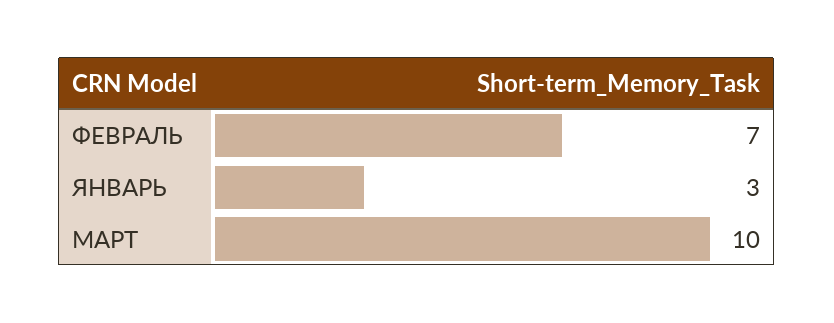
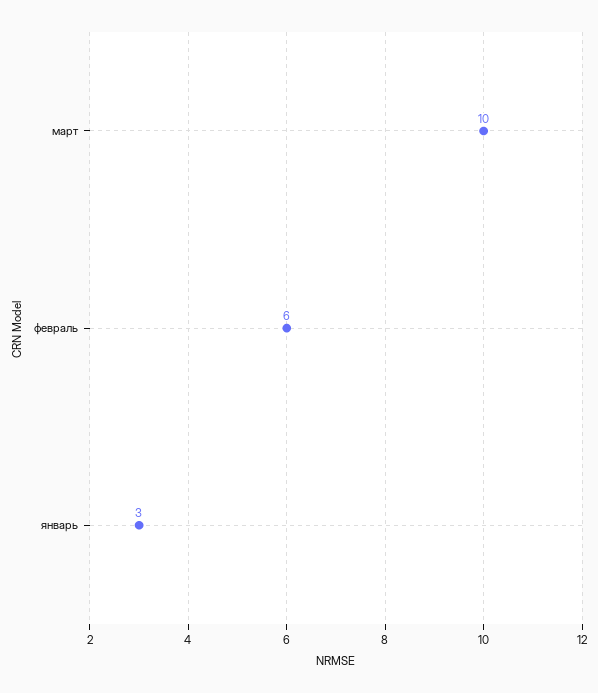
  {
-   "ФЕВРАЛЬ": 7,
+   "ФЕВРАЛЬ": 6,
    "ЯНВАРЬ": 3,
    "МАРТ": 10
  }

